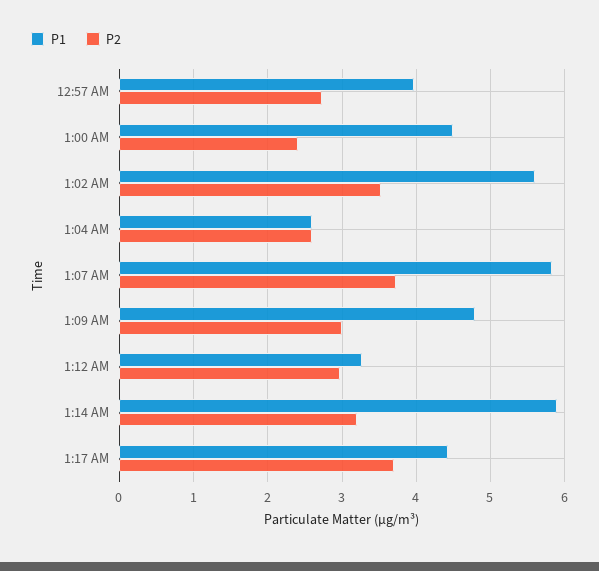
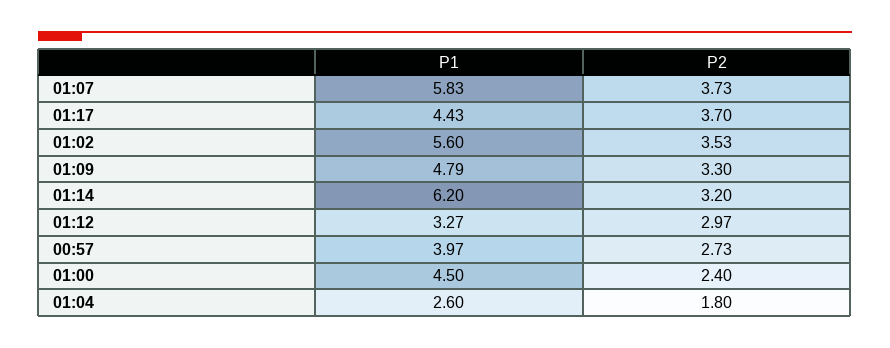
  {
    "P1": {
      "12:57 AM": 3.97,
      "1:00 AM": 4.5,
      "1:02 AM": 5.6,
      "1:04 AM": 2.6,
      "1:07 AM": 5.83,
      "1:09 AM": 4.79,
      "1:12 AM": 3.27,
-     "1:14 AM": 5.9,
+     "1:14 AM": 6.2,
      "1:17 AM": 4.43
    },
    "P2": {
      "12:57 AM": 2.73,
      "1:00 AM": 2.4,
      "1:02 AM": 3.53,
-     "1:04 AM": 2.6,
+     "1:04 AM": 1.8,
      "1:07 AM": 3.73,
-     "1:09 AM": 3,
+     "1:09 AM": 3.3,
      "1:12 AM": 2.97,
      "1:14 AM": 3.2,
      "1:17 AM": 3.7
    }
  }

